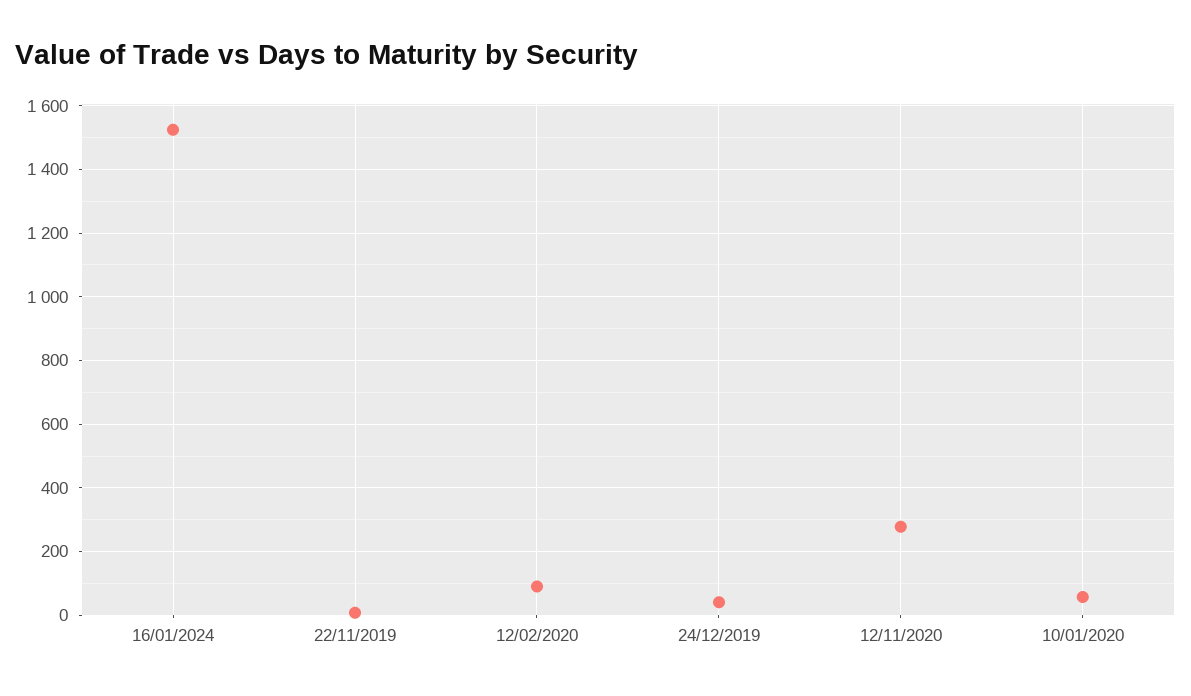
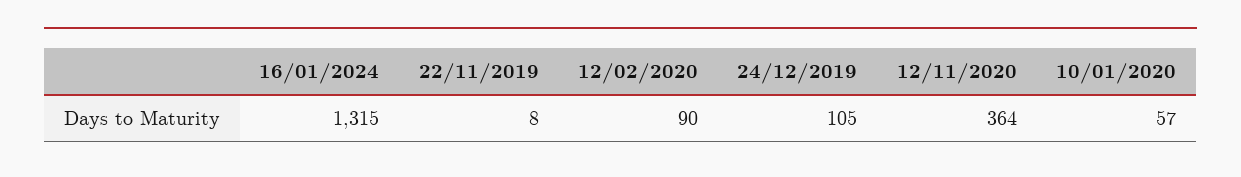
  {
-   "16/01/2024": 1520,
+   "16/01/2024": 1315,
    "22/11/2019": 8,
    "12/02/2020": 90,
-   "24/12/2019": 40,
+   "24/12/2019": 105,
-   "12/11/2020": 280,
+   "12/11/2020": 364,
    "10/01/2020": 57
  }

